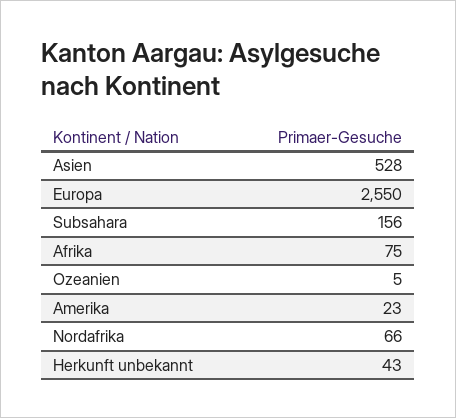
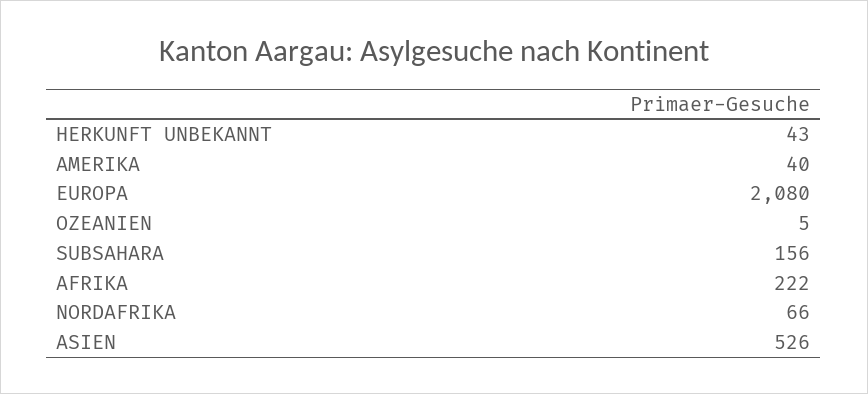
  {
-   "Asien": 528,
+   "Asien": 526,
-   "Europa": 2550,
+   "Europa": 2080,
    "Subsahara": 156,
-   "Afrika": 75,
+   "Afrika": 222,
    "Ozeanien": 5,
-   "Amerika": 23,
+   "Amerika": 40,
    "Nordafrika": 66,
    "Herkunft unbekannt": 43
  }

